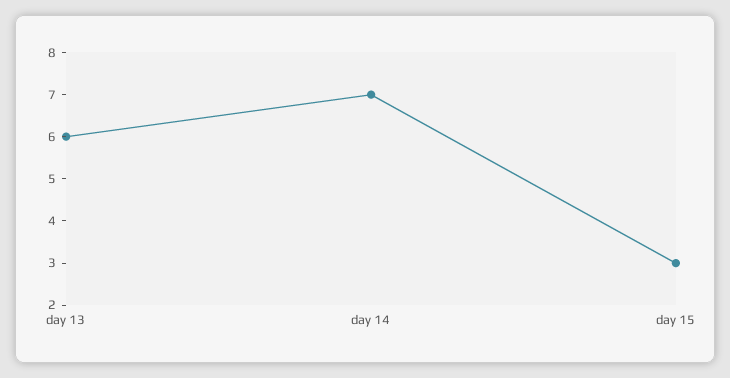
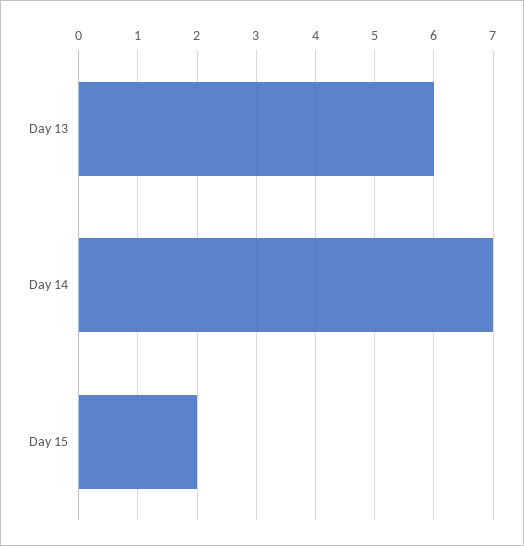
  {
    "day 13": 6,
    "day 14": 7,
-   "day 15": 3
+   "day 15": 2
  }

